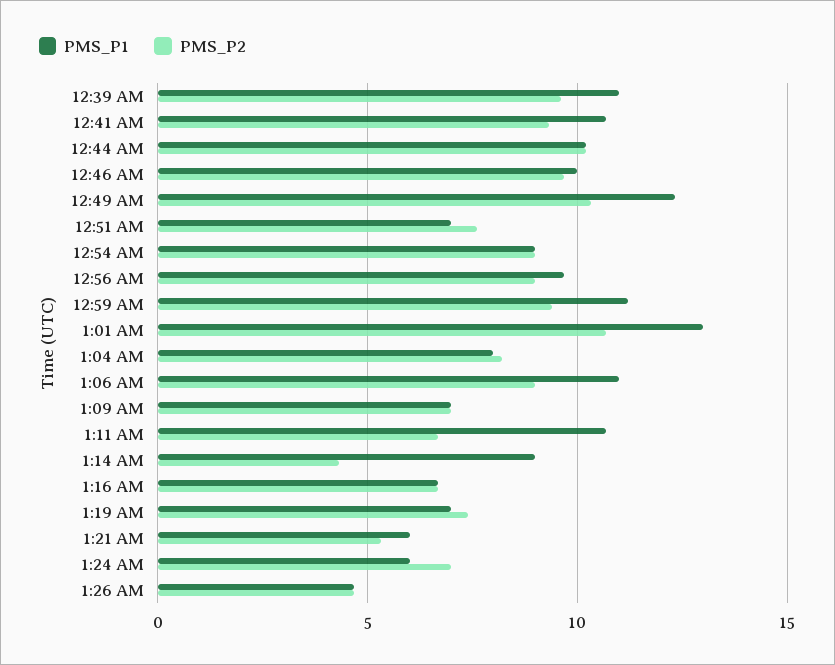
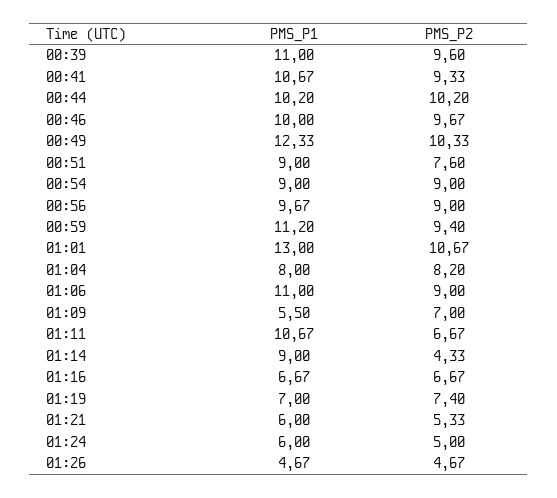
  {
    "PMS_P1": {
      "12:39 AM": 11,
      "12:41 AM": 10.67,
      "12:44 AM": 10.2,
      "12:46 AM": 10,
      "12:49 AM": 12.33,
-     "12:51 AM": 7,
+     "12:51 AM": 9,
      "12:54 AM": 9,
      "12:56 AM": 9.67,
      "12:59 AM": 11.2,
      "1:01 AM": 13,
      "1:04 AM": 8,
      "1:06 AM": 11,
-     "1:09 AM": 7,
+     "1:09 AM": 5.5,
      "1:11 AM": 10.67,
      "1:14 AM": 9,
      "1:16 AM": 6.67,
      "1:19 AM": 7,
      "1:21 AM": 6,
      "1:24 AM": 6,
      "1:26 AM": 4.67
    },
    "PMS_P2": {
      "12:39 AM": 9.6,
      "12:41 AM": 9.33,
      "12:44 AM": 10.2,
      "12:46 AM": 9.67,
      "12:49 AM": 10.33,
      "12:51 AM": 7.6,
      "12:54 AM": 9,
      "12:56 AM": 9,
      "12:59 AM": 9.4,
      "1:01 AM": 10.67,
      "1:04 AM": 8.2,
      "1:06 AM": 9,
      "1:09 AM": 7,
      "1:11 AM": 6.67,
      "1:14 AM": 4.33,
      "1:16 AM": 6.67,
      "1:19 AM": 7.4,
      "1:21 AM": 5.33,
-     "1:24 AM": 7,
+     "1:24 AM": 5,
      "1:26 AM": 4.67
    }
  }

